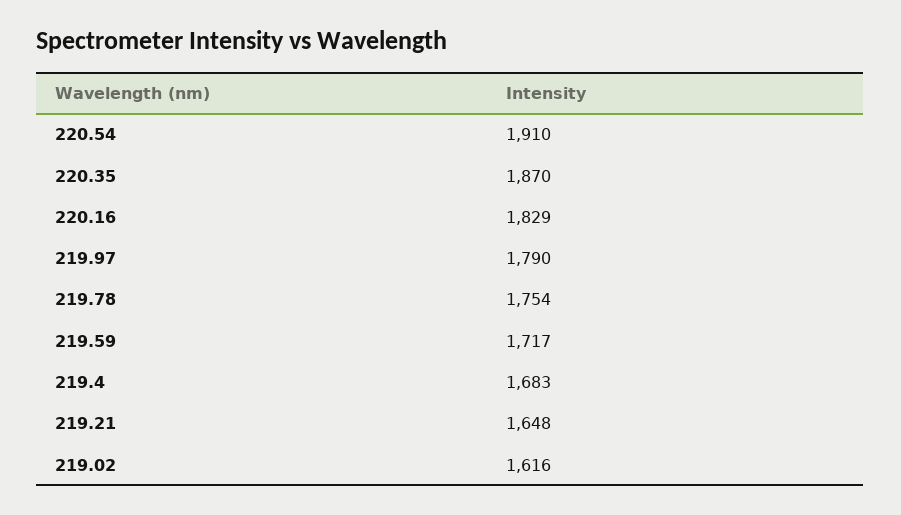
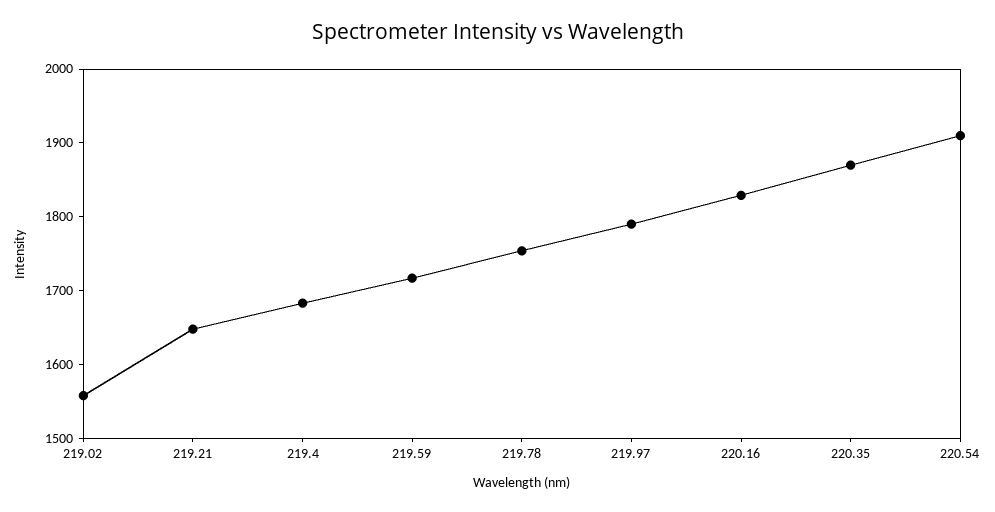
  {
    "220.54": 1910,
    "220.35": 1870,
    "220.16": 1829,
    "219.97": 1790,
    "219.78": 1754,
    "219.59": 1717,
    "219.4": 1683,
    "219.21": 1648,
-   "219.02": 1616
+   "219.02": 1560
  }

